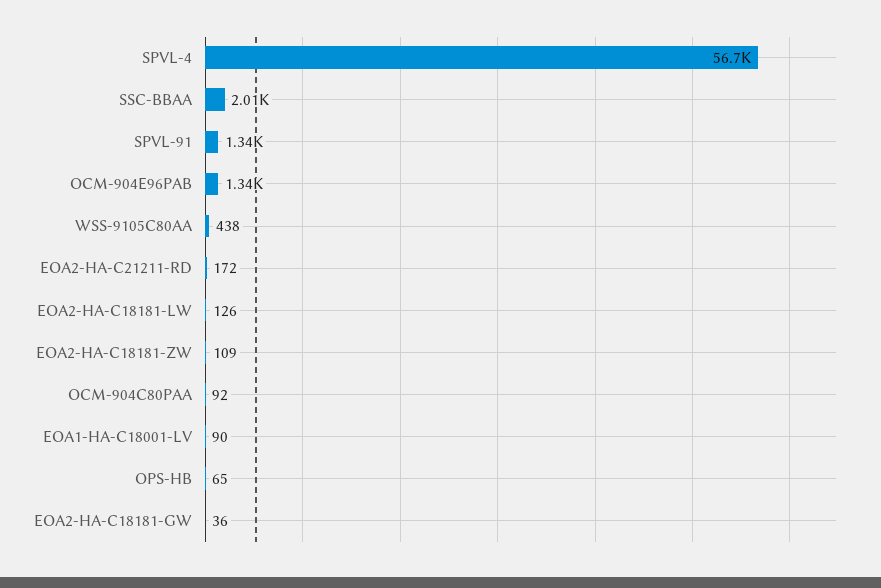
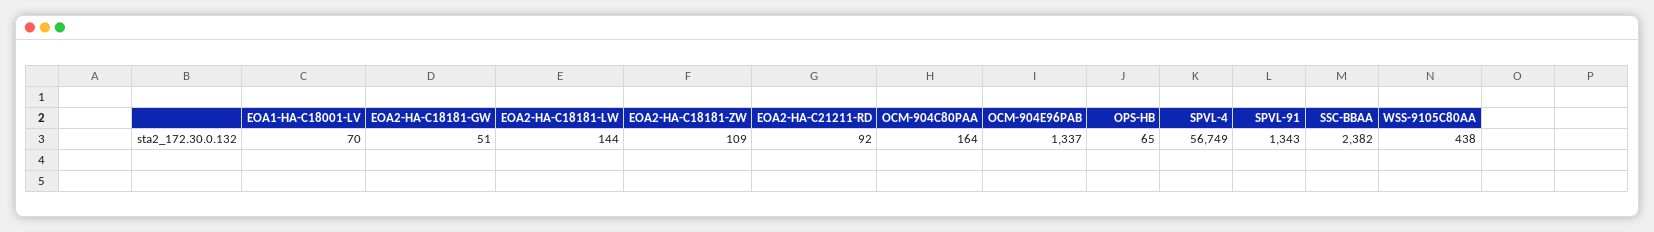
  {
    "SPVL-4": 56749,
-   "SSC-BBAA": 2010,
+   "SSC-BBAA": 2382,
    "SPVL-91": 1343,
    "OCM-904E96PAB": 1337,
    "WSS-9105C80AA": 438,
-   "EOA2-HA-C21211-RD": 172,
+   "EOA2-HA-C21211-RD": 92,
-   "EOA2-HA-C18181-LW": 126,
+   "EOA2-HA-C18181-LW": 144,
    "EOA2-HA-C18181-ZW": 109,
-   "OCM-904C80PAA": 92,
+   "OCM-904C80PAA": 164,
-   "EOA1-HA-C18001-LV": 90,
+   "EOA1-HA-C18001-LV": 70,
    "OPS-HB": 65,
-   "EOA2-HA-C18181-GW": 36
+   "EOA2-HA-C18181-GW": 51
  }

